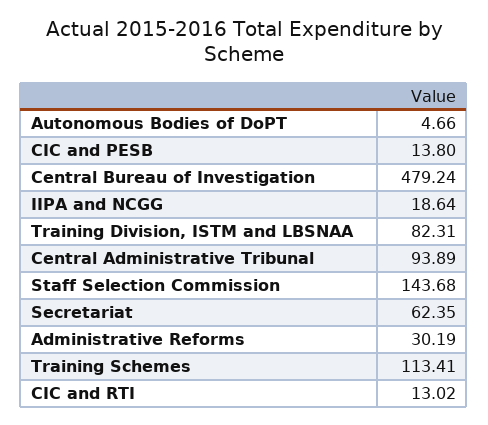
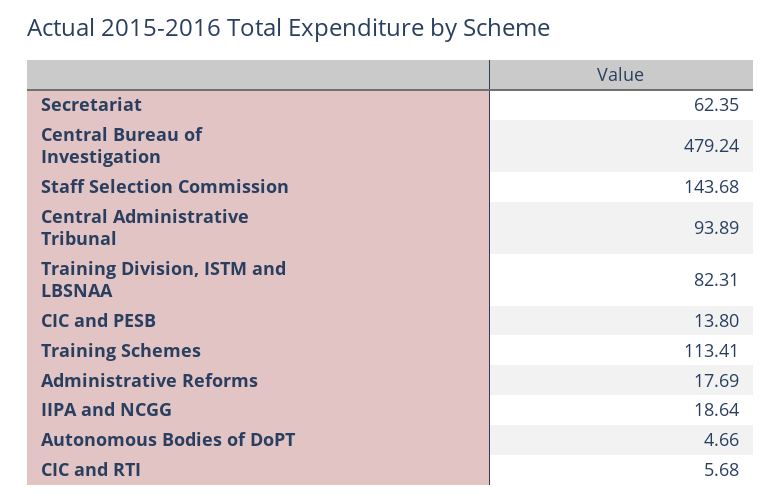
  {
    "Autonomous Bodies of DoPT": 4.66,
    "CIC and PESB": 13.8,
    "Central Bureau of Investigation": 479.24,
    "IIPA and NCGG": 18.64,
    "Training Division, ISTM and LBSNAA": 82.31,
    "Central Administrative Tribunal": 93.89,
    "Staff Selection Commission": 143.68,
    "Secretariat": 62.35,
-   "Administrative Reforms": 30.19,
+   "Administrative Reforms": 17.69,
    "Training Schemes": 113.41,
-   "CIC and RTI": 13.02
+   "CIC and RTI": 5.68
  }

